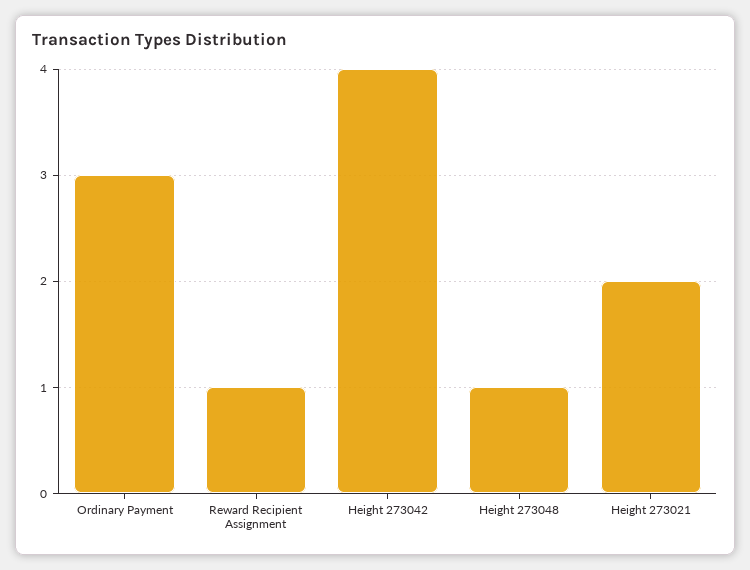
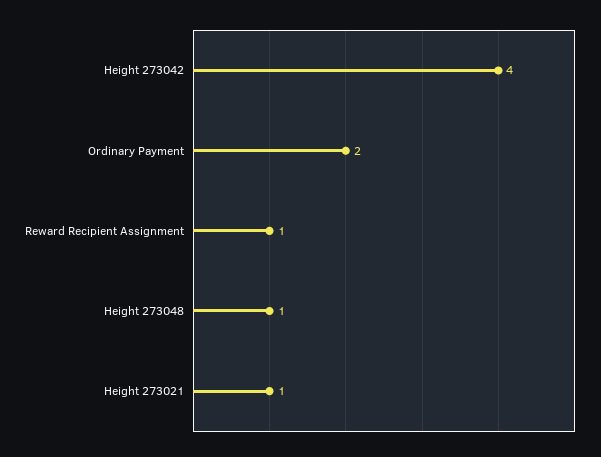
  {
-   "Ordinary Payment": 3,
+   "Ordinary Payment": 2,
    "Reward Recipient Assignment": 1,
    "Height 273042": 4,
    "Height 273048": 1,
-   "Height 273021": 2
+   "Height 273021": 1
  }

